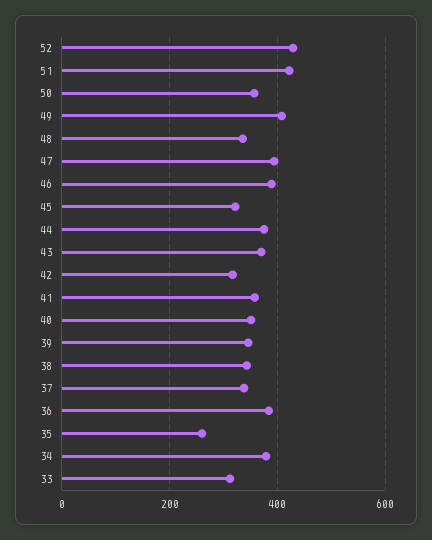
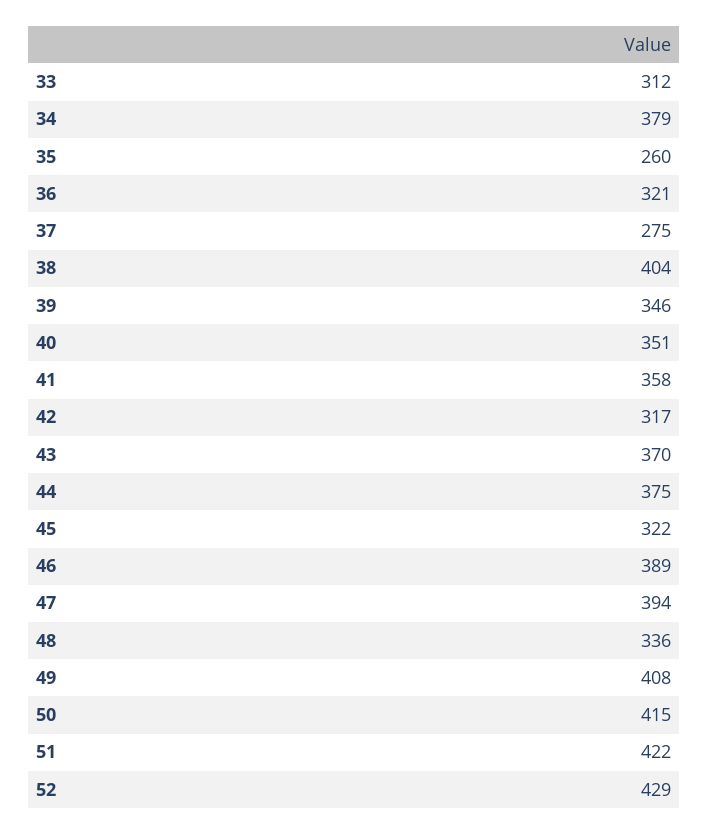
  {
    "52": 429,
    "51": 422,
-   "50": 360,
+   "50": 415,
    "49": 408,
    "48": 336,
    "47": 394,
    "46": 389,
    "45": 322,
    "44": 375,
    "43": 370,
    "42": 317,
    "41": 358,
    "40": 351,
    "39": 346,
-   "38": 340,
+   "38": 404,
-   "37": 340,
+   "37": 275,
-   "36": 380,
+   "36": 321,
    "35": 260,
    "34": 379,
    "33": 312
  }

